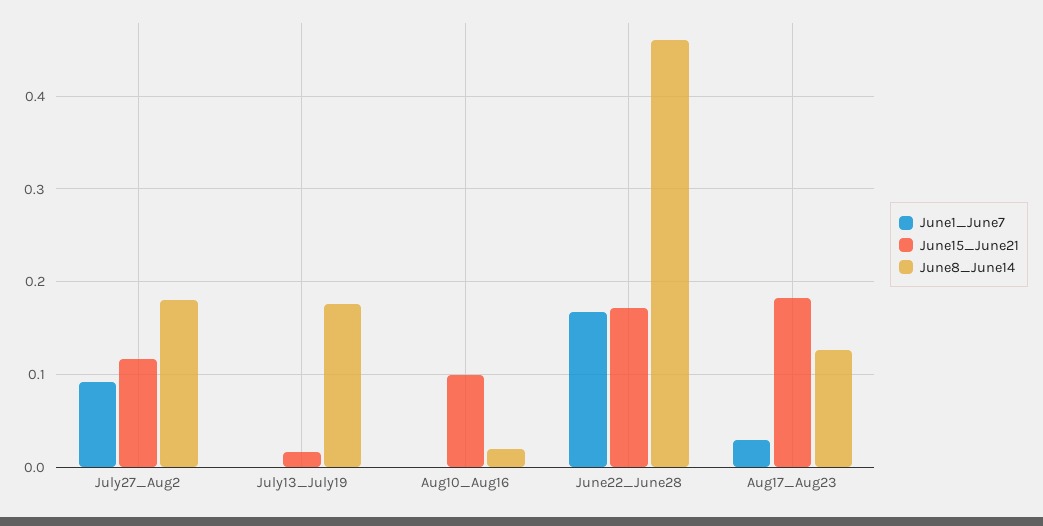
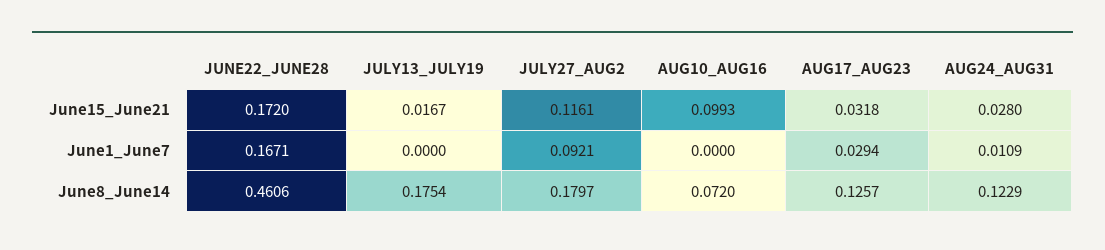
  {
    "June1_June7": {
      "July27_Aug2": 0.0921,
      "July13_July19": 0,
      "Aug10_Aug16": 0,
      "June22_June28": 0.1671,
-     "Aug17_Aug23": 0.0294
+     "Aug17_Aug23": 0.0294,
+     "AUG24_AUG31": 0.0109
    },
    "June15_June21": {
      "July27_Aug2": 0.1161,
      "July13_July19": 0.0167,
      "Aug10_Aug16": 0.0993,
      "June22_June28": 0.172,
-     "Aug17_Aug23": 0.18
+     "Aug17_Aug23": 0.0318,
+     "AUG24_AUG31": 0.028
    },
    "June8_June14": {
      "July27_Aug2": 0.1797,
      "July13_July19": 0.1754,
-     "Aug10_Aug16": 0.02,
+     "Aug10_Aug16": 0.072,
      "June22_June28": 0.4606,
-     "Aug17_Aug23": 0.1257
+     "Aug17_Aug23": 0.1257,
+     "AUG24_AUG31": 0.1229
    }
  }

